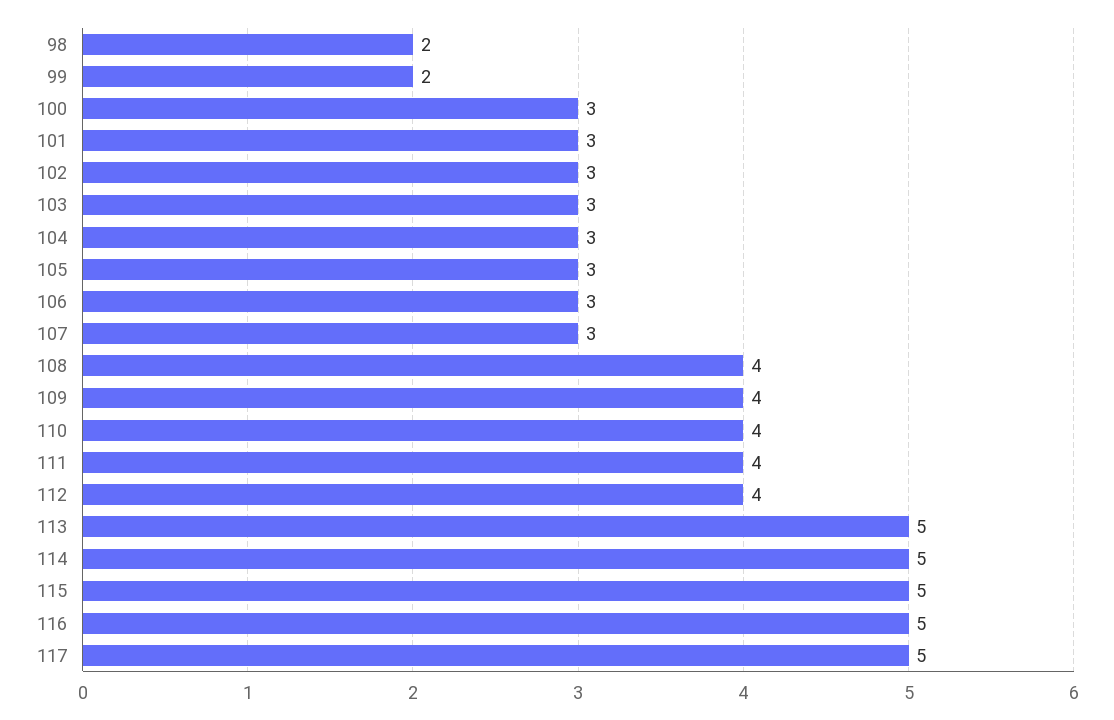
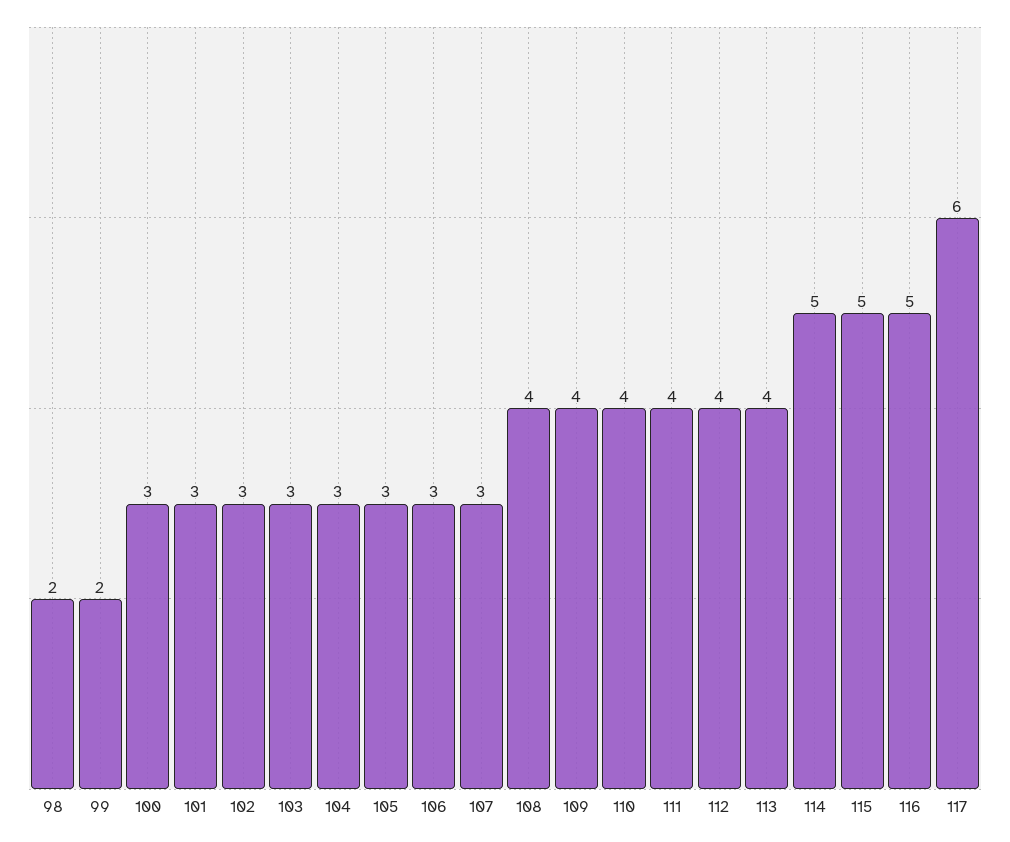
  {
    "98": 2,
    "99": 2,
    "100": 3,
    "101": 3,
    "102": 3,
    "103": 3,
    "104": 3,
    "105": 3,
    "106": 3,
    "107": 3,
    "108": 4,
    "109": 4,
    "110": 4,
    "111": 4,
    "112": 4,
-   "113": 5,
+   "113": 4,
    "114": 5,
    "115": 5,
    "116": 5,
-   "117": 5
+   "117": 6
  }

